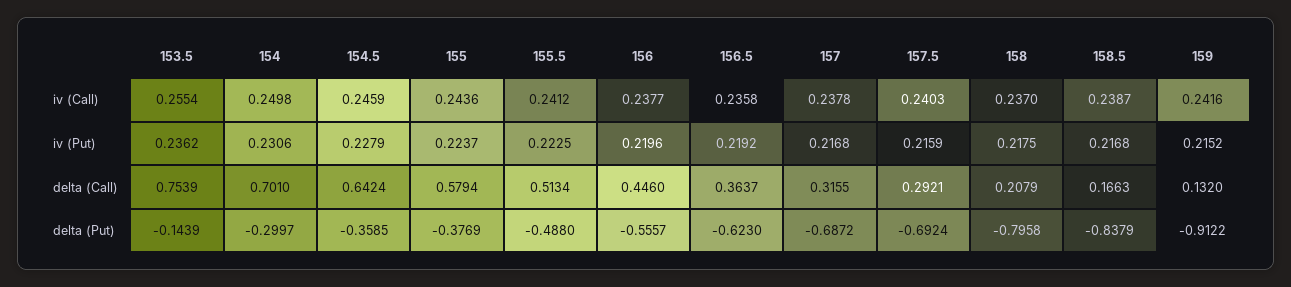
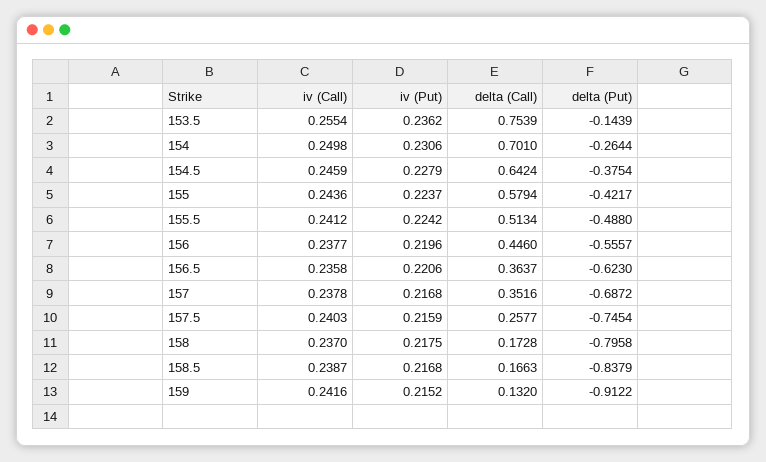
  {
    "153.5": {
      "iv (Call)": 0.2554,
      "iv (Put)": 0.2362,
      "delta (Call)": 0.7539,
      "delta (Put)": -0.1439
    },
    "154": {
      "iv (Call)": 0.2498,
      "iv (Put)": 0.2306,
      "delta (Call)": 0.701,
-     "delta (Put)": -0.2997
+     "delta (Put)": -0.2644
    },
    "154.5": {
      "iv (Call)": 0.2459,
      "iv (Put)": 0.2279,
      "delta (Call)": 0.6424,
-     "delta (Put)": -0.3585
+     "delta (Put)": -0.3754
    },
    "155": {
      "iv (Call)": 0.2436,
      "iv (Put)": 0.2237,
      "delta (Call)": 0.5794,
-     "delta (Put)": -0.3769
+     "delta (Put)": -0.4217
    },
    "155.5": {
      "iv (Call)": 0.2412,
-     "iv (Put)": 0.2225,
+     "iv (Put)": 0.2242,
      "delta (Call)": 0.5134,
      "delta (Put)": -0.488
    },
    "156": {
      "iv (Call)": 0.2377,
      "iv (Put)": 0.2196,
      "delta (Call)": 0.446,
      "delta (Put)": -0.5557
    },
    "156.5": {
      "iv (Call)": 0.2358,
-     "iv (Put)": 0.2192,
+     "iv (Put)": 0.2206,
      "delta (Call)": 0.3637,
      "delta (Put)": -0.623
    },
    "157": {
      "iv (Call)": 0.2378,
      "iv (Put)": 0.2168,
-     "delta (Call)": 0.3155,
+     "delta (Call)": 0.3516,
      "delta (Put)": -0.6872
    },
    "157.5": {
      "iv (Call)": 0.2403,
      "iv (Put)": 0.2159,
-     "delta (Call)": 0.2921,
+     "delta (Call)": 0.2577,
-     "delta (Put)": -0.6924
+     "delta (Put)": -0.7454
    },
    "158": {
      "iv (Call)": 0.237,
      "iv (Put)": 0.2175,
-     "delta (Call)": 0.2079,
+     "delta (Call)": 0.1728,
      "delta (Put)": -0.7958
    },
    "158.5": {
      "iv (Call)": 0.2387,
      "iv (Put)": 0.2168,
      "delta (Call)": 0.1663,
      "delta (Put)": -0.8379
    },
    "159": {
      "iv (Call)": 0.2416,
      "iv (Put)": 0.2152,
      "delta (Call)": 0.132,
      "delta (Put)": -0.9122
    }
  }

